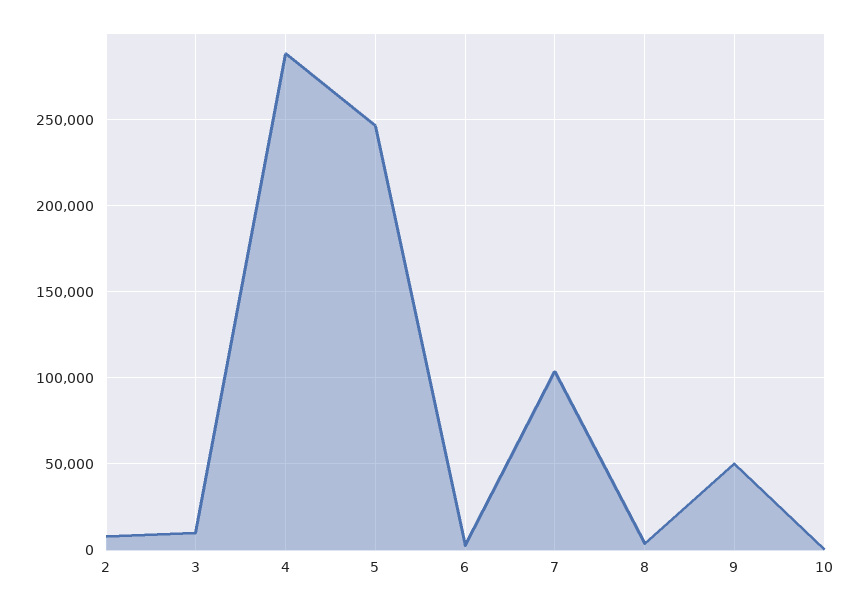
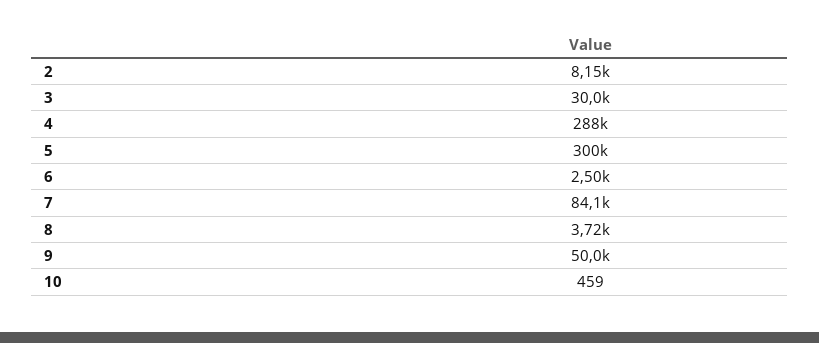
  {
    "2": 8150,
-   "3": 10000,
+   "3": 30000,
    "4": 288000,
-   "5": 245000,
+   "5": 300000,
    "6": 2500,
-   "7": 105000,
+   "7": 84100,
    "8": 3720,
    "9": 50000,
    "10": 459
  }

